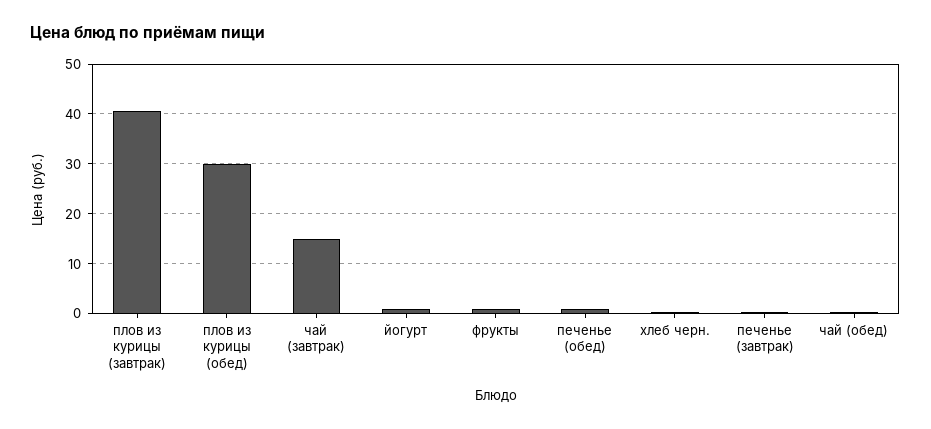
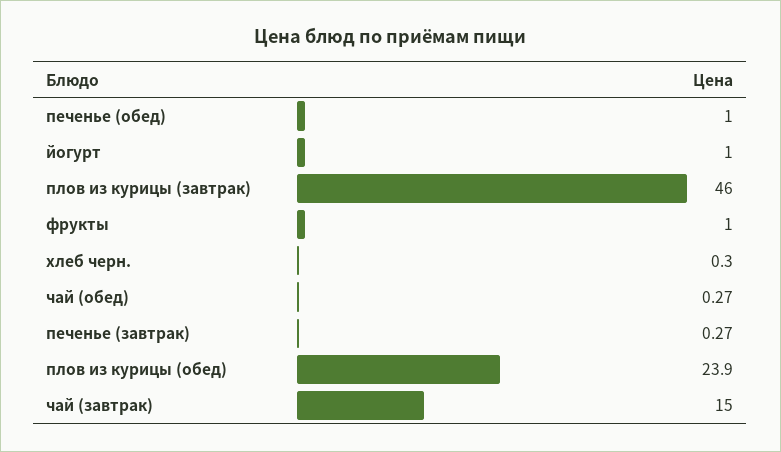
  {
-   "плов из курицы (завтрак)": 40,
+   "плов из курицы (завтрак)": 46,
-   "плов из курицы (обед)": 30,
+   "плов из курицы (обед)": 23.9,
    "чай (завтрак)": 15,
    "йогурт": 1,
    "фрукты": 1,
    "печенье (обед)": 1,
    "хлеб черн.": 0.3,
    "печенье (завтрак)": 0.27,
    "чай (обед)": 0.27
  }

